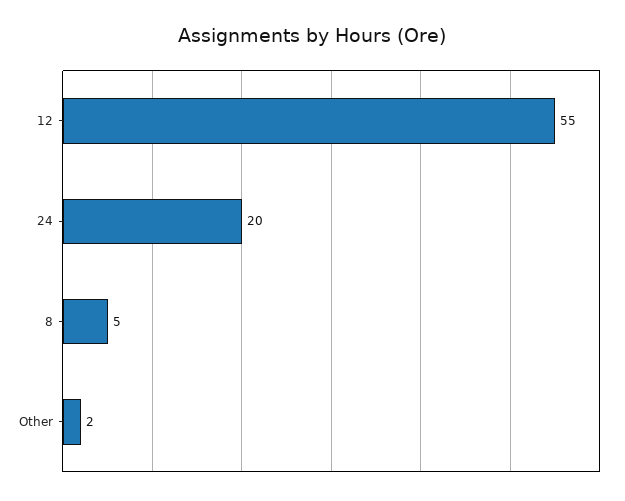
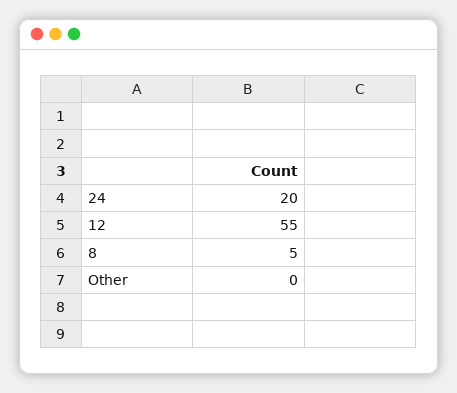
  {
    "12": 55,
    "24": 20,
    "8": 5,
-   "Other": 2
+   "Other": 0
  }

